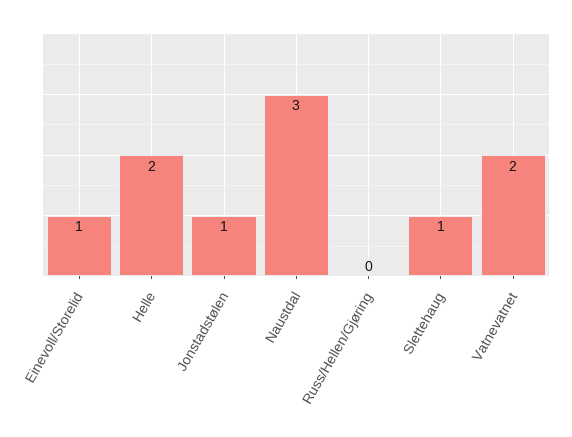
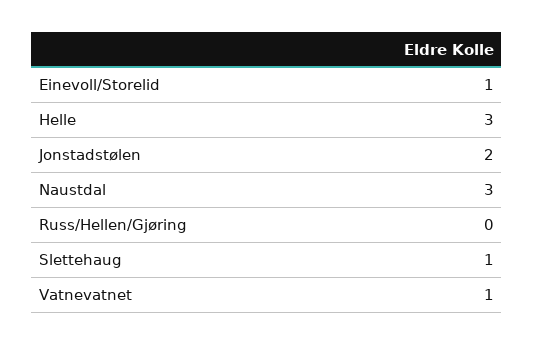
  {
    "Einevoll/Storelid": 1,
-   "Helle": 2,
+   "Helle": 3,
-   "Jonstadstølen": 1,
+   "Jonstadstølen": 2,
    "Naustdal": 3,
    "Russ/Hellen/Gjøring": 0,
    "Slettehaug": 1,
-   "Vatnevatnet": 2
+   "Vatnevatnet": 1
  }

